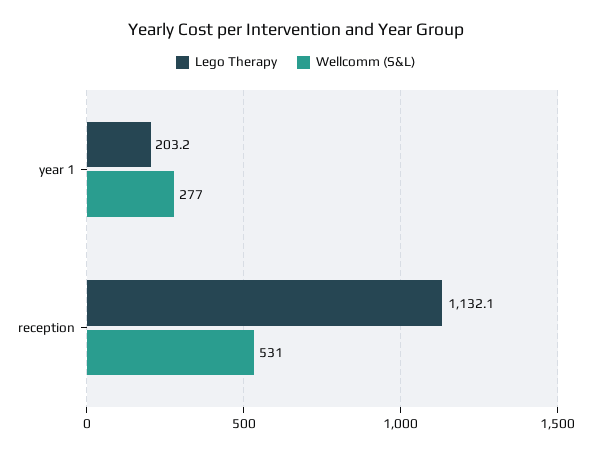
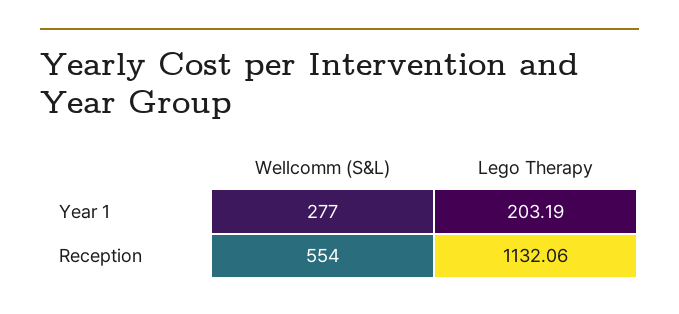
  {
    "Lego Therapy": {
      "year 1": 203.19,
      "reception": 1132.06
    },
    "Wellcomm (S&L)": {
      "year 1": 277,
-     "reception": 531
+     "reception": 554
    }
  }

